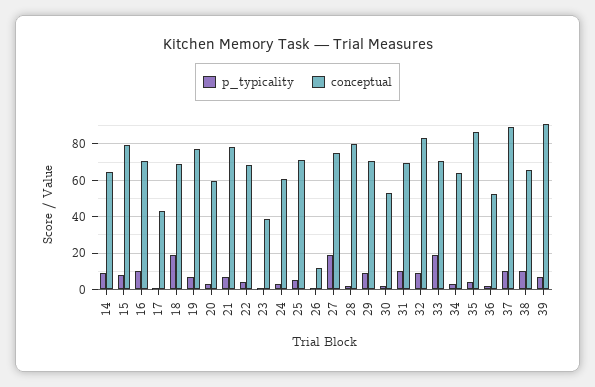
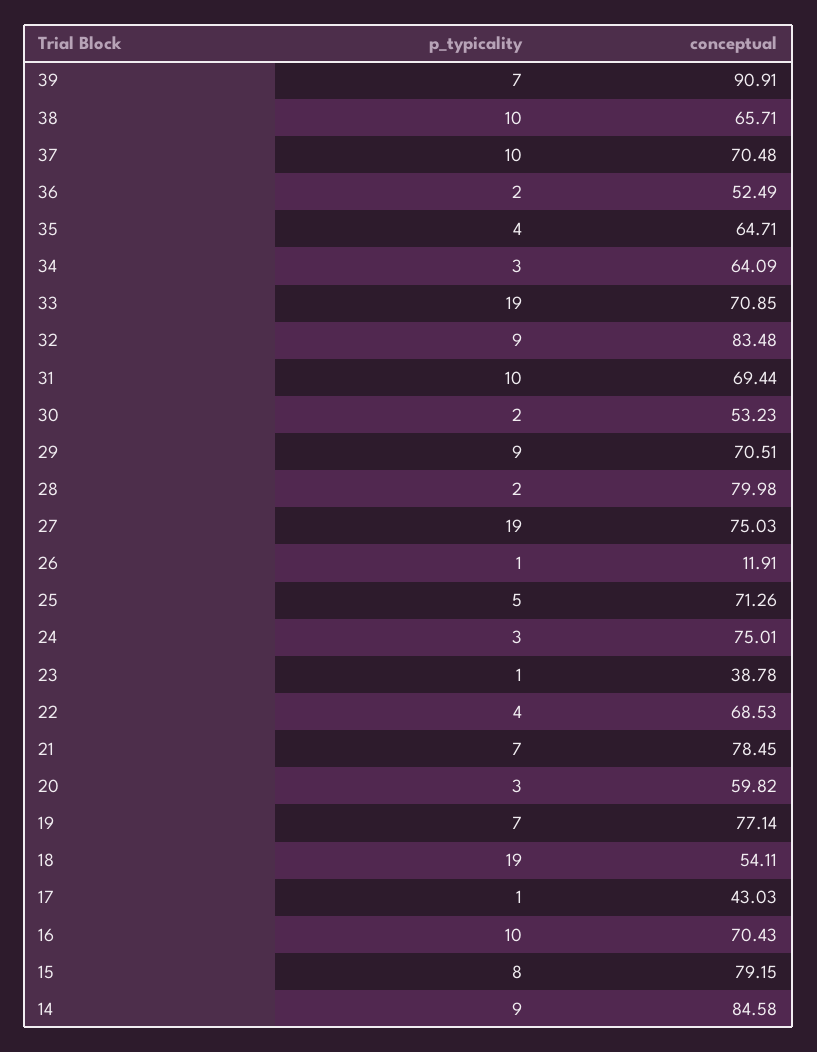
  {
    "p_typicality": {
      "14": 9,
      "15": 8,
      "16": 10,
      "17": 1,
      "18": 19,
      "19": 7,
      "20": 3,
      "21": 7,
      "22": 4,
      "23": 1,
      "24": 3,
      "25": 5,
      "26": 1,
      "27": 19,
      "28": 2,
      "29": 9,
      "30": 2,
      "31": 10,
      "32": 9,
      "33": 19,
      "34": 3,
      "35": 4,
      "36": 2,
      "37": 10,
      "38": 10,
      "39": 7
    },
    "conceptual": {
-     "14": 65,
+     "14": 84.58,
      "15": 79.15,
      "16": 70.43,
      "17": 43.03,
-     "18": 70,
+     "18": 54.11,
      "19": 77.14,
      "20": 59.82,
      "21": 78.45,
      "22": 68.53,
      "23": 38.78,
-     "24": 60,
+     "24": 75.01,
      "25": 71.26,
      "26": 11.91,
      "27": 75.03,
      "28": 79.98,
      "29": 70.51,
      "30": 53.23,
      "31": 69.44,
      "32": 83.48,
      "33": 70.85,
      "34": 64.09,
-     "35": 85,
+     "35": 64.71,
      "36": 52.49,
-     "37": 90,
+     "37": 70.48,
      "38": 65.71,
      "39": 90.91
    }
  }

